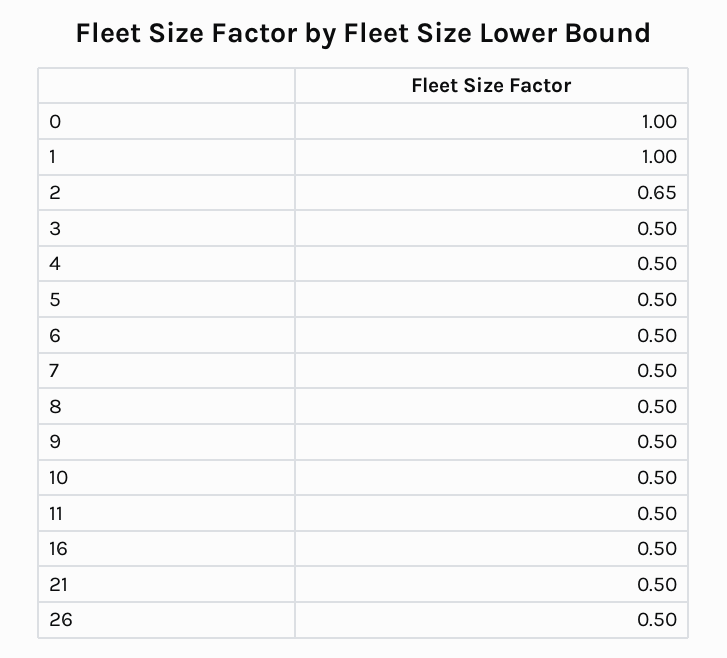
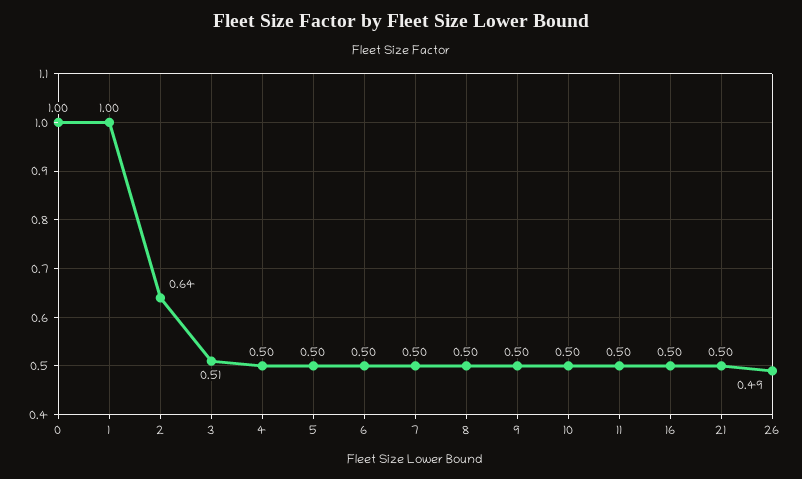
  {
    "0": 1,
    "1": 1,
-   "2": 0.65,
+   "2": 0.64,
-   "3": 0.5,
+   "3": 0.51,
    "4": 0.5,
    "5": 0.5,
    "6": 0.5,
    "7": 0.5,
    "8": 0.5,
    "9": 0.5,
    "10": 0.5,
    "11": 0.5,
    "16": 0.5,
    "21": 0.5,
-   "26": 0.5
+   "26": 0.49
  }

